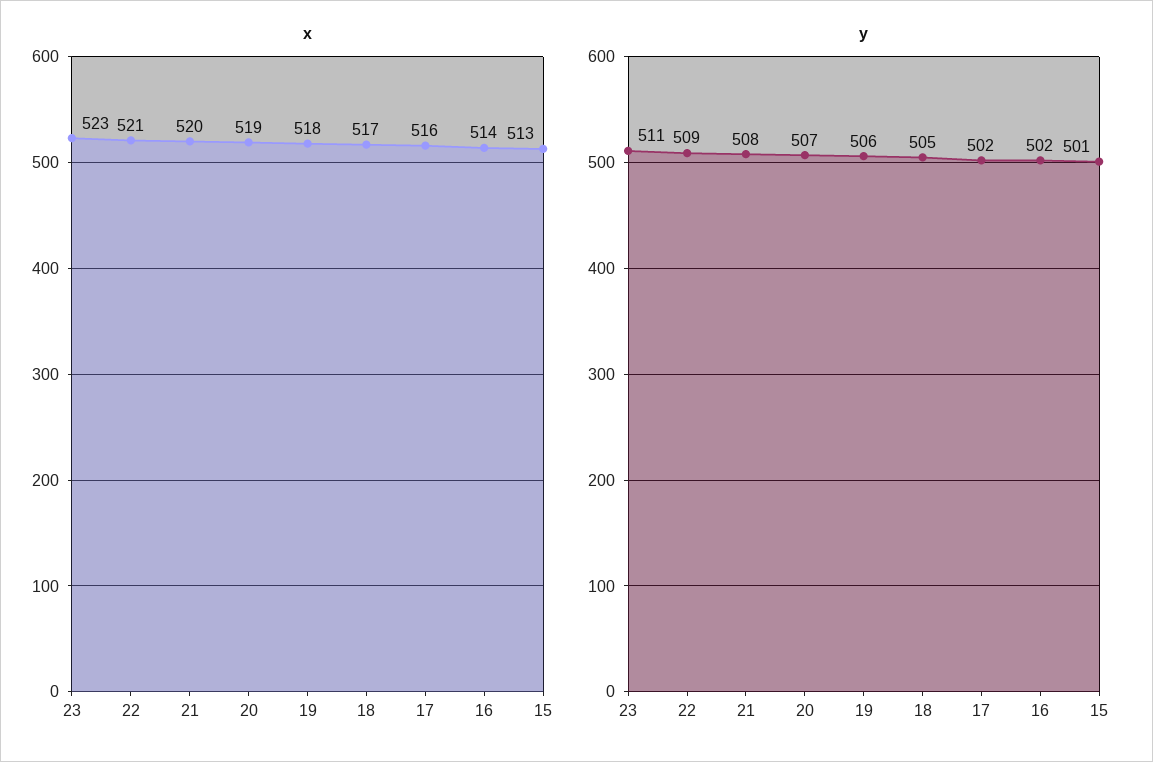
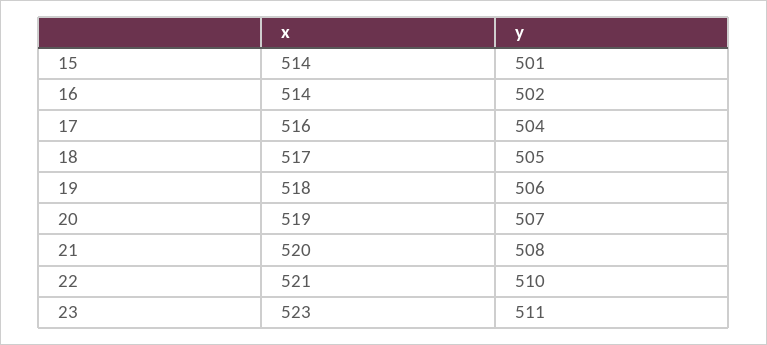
  {
    "x": {
      "23": 523,
      "22": 521,
      "21": 520,
      "20": 519,
      "19": 518,
      "18": 517,
      "17": 516,
      "16": 514,
-     "15": 513
+     "15": 514
    },
    "y": {
      "23": 511,
-     "22": 509,
+     "22": 510,
      "21": 508,
      "20": 507,
      "19": 506,
      "18": 505,
-     "17": 502,
+     "17": 504,
      "16": 502,
      "15": 501
    }
  }

